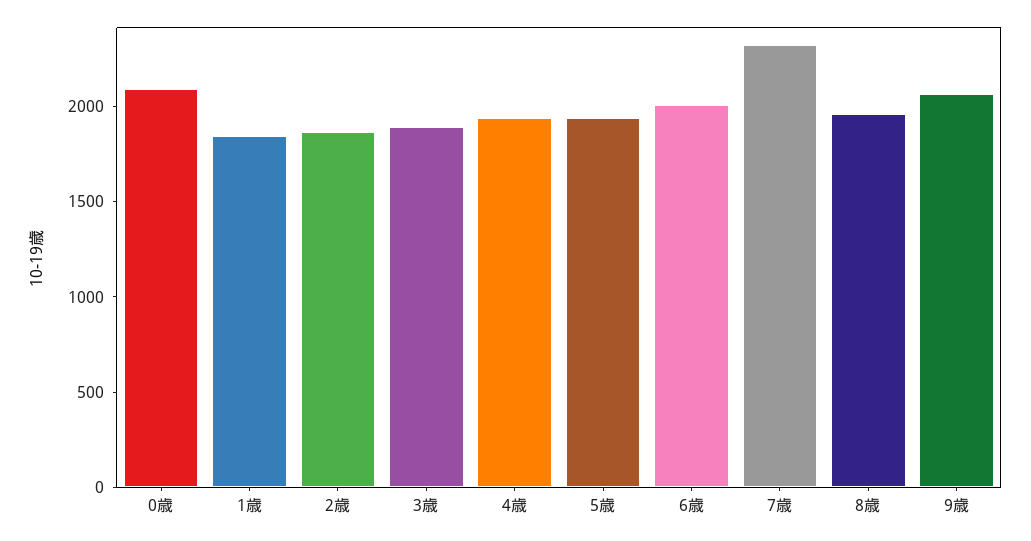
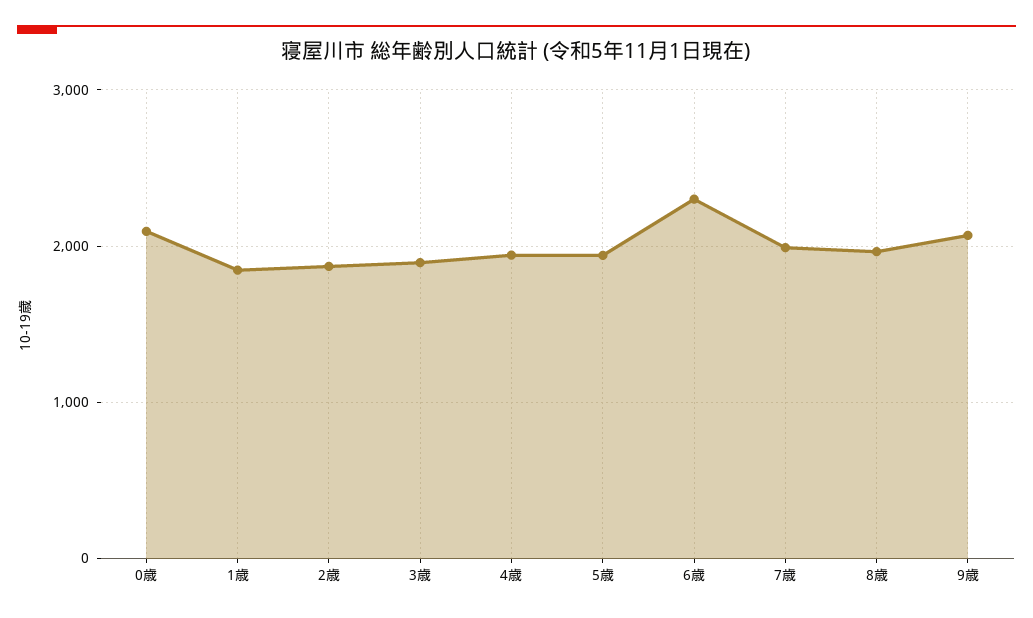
  {
    "0歳": 2100,
    "1歳": 1800,
    "2歳": 1900,
    "3歳": 1900,
    "4歳": 1900,
    "5歳": 1900,
-   "6歳": 2000,
+   "6歳": 2300,
-   "7歳": 2300,
+   "7歳": 2000,
    "8歳": 2000,
    "9歳": 2100
  }

